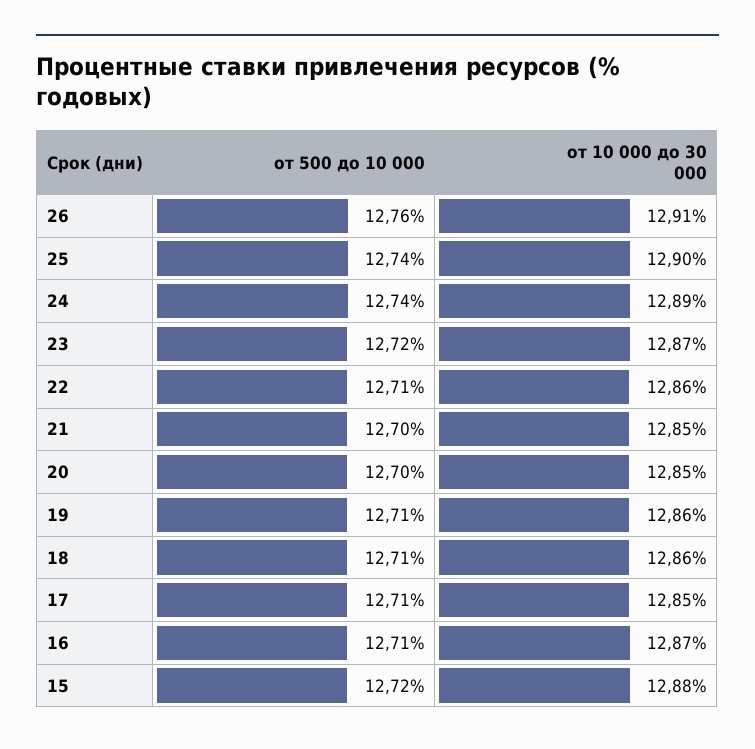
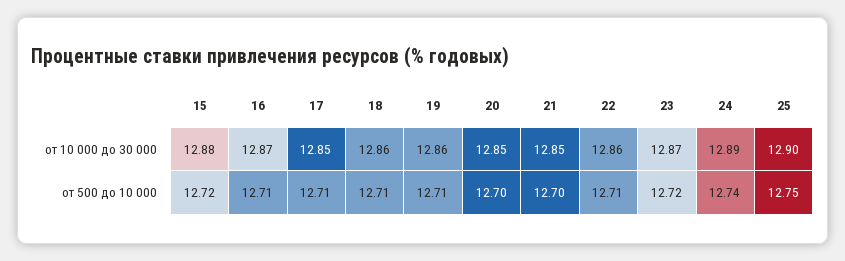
  {
    "от 500 до 10 000": {
-     "26": 12.76,
-     "25": 12.74,
+     "25": 12.75,
      "24": 12.74,
      "23": 12.72,
      "22": 12.71,
      "21": 12.7,
      "20": 12.7,
      "19": 12.71,
      "18": 12.71,
      "17": 12.71,
      "16": 12.71,
      "15": 12.72
    },
    "от 10 000 до 30 000": {
-     "26": 12.91,
      "25": 12.9,
      "24": 12.89,
      "23": 12.87,
      "22": 12.86,
      "21": 12.85,
      "20": 12.85,
      "19": 12.86,
      "18": 12.86,
      "17": 12.85,
      "16": 12.87,
      "15": 12.88
    }
  }

